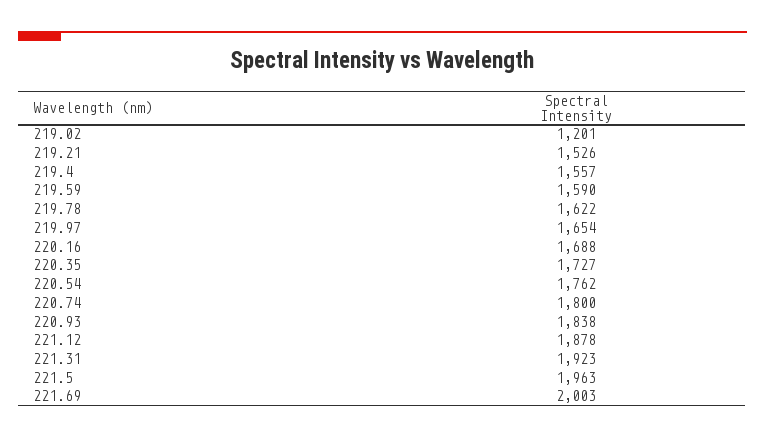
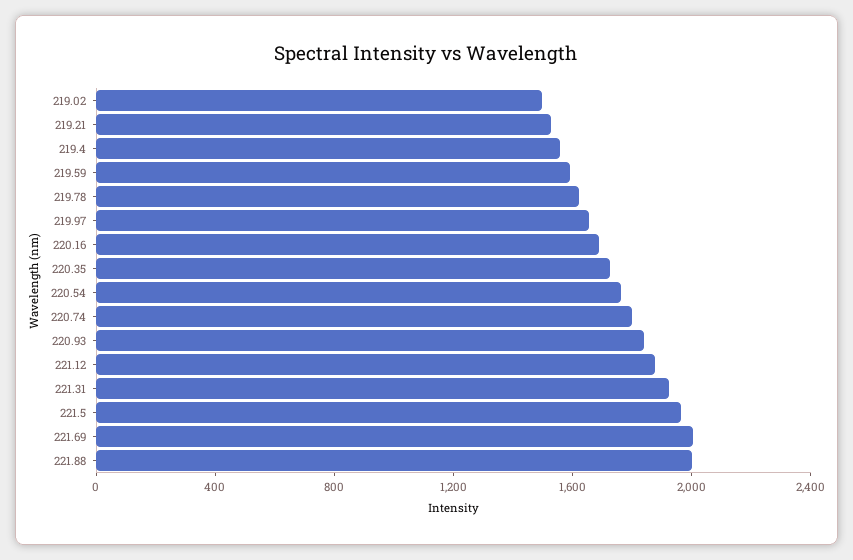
  {
-   "219.02": 1201,
+   "219.02": 1500,
    "219.21": 1526,
    "219.4": 1557,
    "219.59": 1590,
    "219.78": 1622,
    "219.97": 1654,
    "220.16": 1688,
    "220.35": 1727,
    "220.54": 1762,
    "220.74": 1800,
    "220.93": 1838,
    "221.12": 1878,
    "221.31": 1923,
    "221.5": 1963,
-   "221.69": 2003
+   "221.69": 2003,
+   "221.88": 2000
  }

